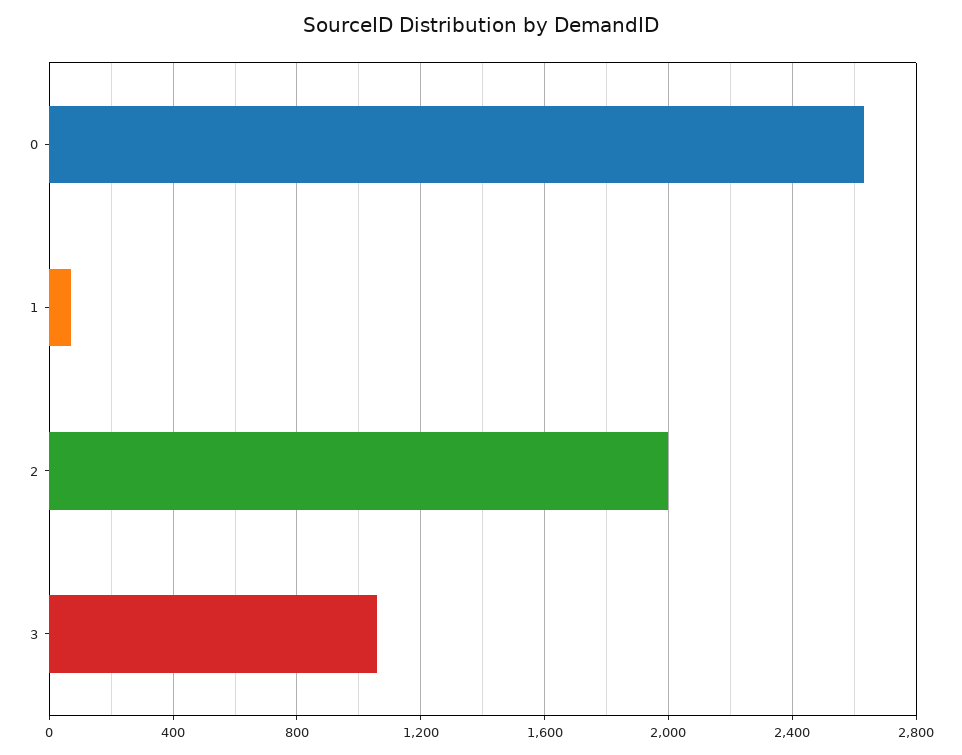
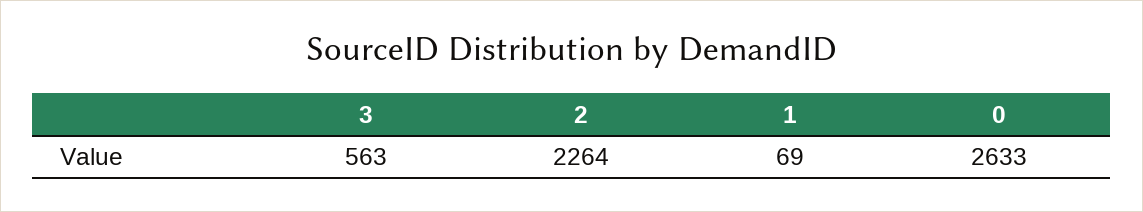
  {
    "0": 2633,
    "1": 69,
-   "2": 2000,
+   "2": 2264,
-   "3": 1050
+   "3": 563
  }

